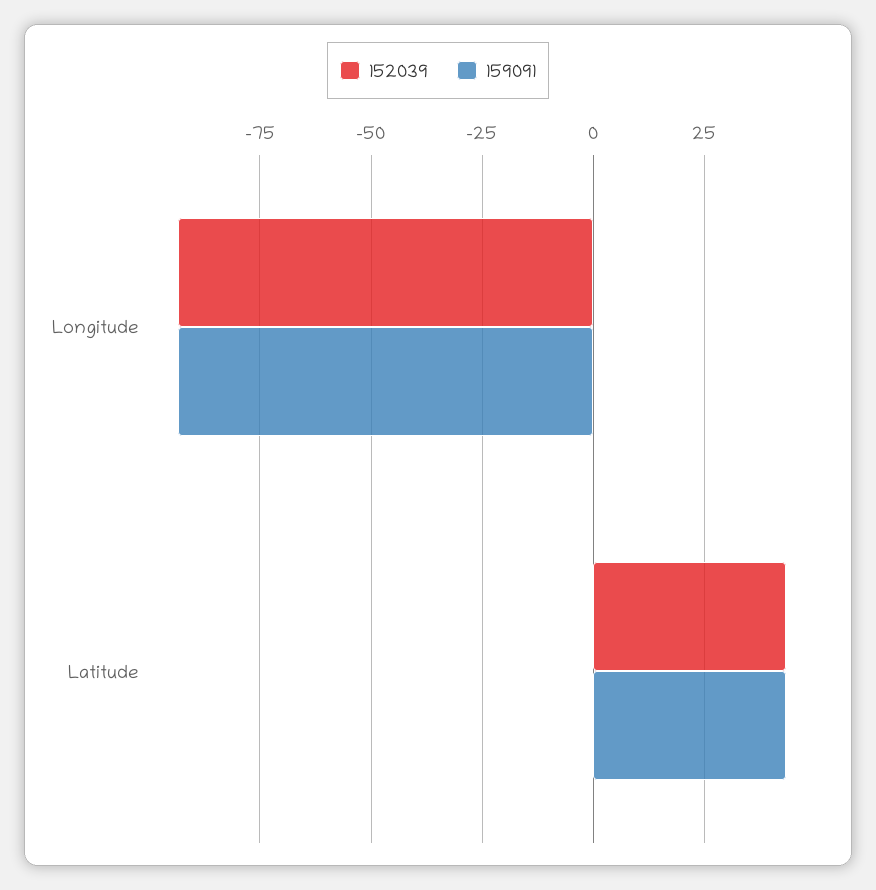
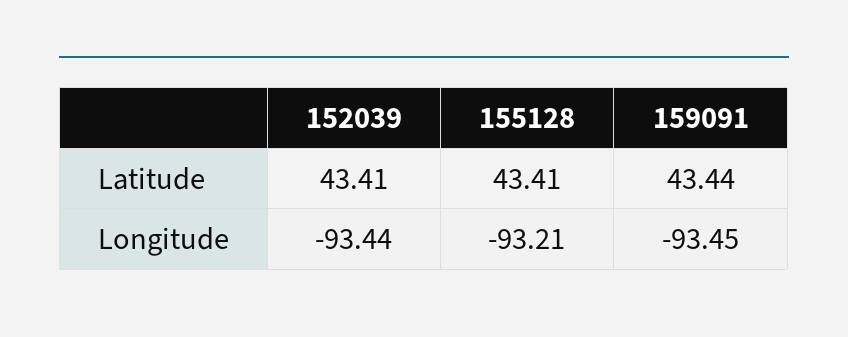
  {
    "152039": {
      "Longitude": -93.44,
      "Latitude": 43.41
    },
    "159091": {
      "Longitude": -93.45,
      "Latitude": 43.44
-   }
+   },
+   "155128": {
+     "Latitude": 43.41,
+     "Longitude": -93.21
+   }
  }

